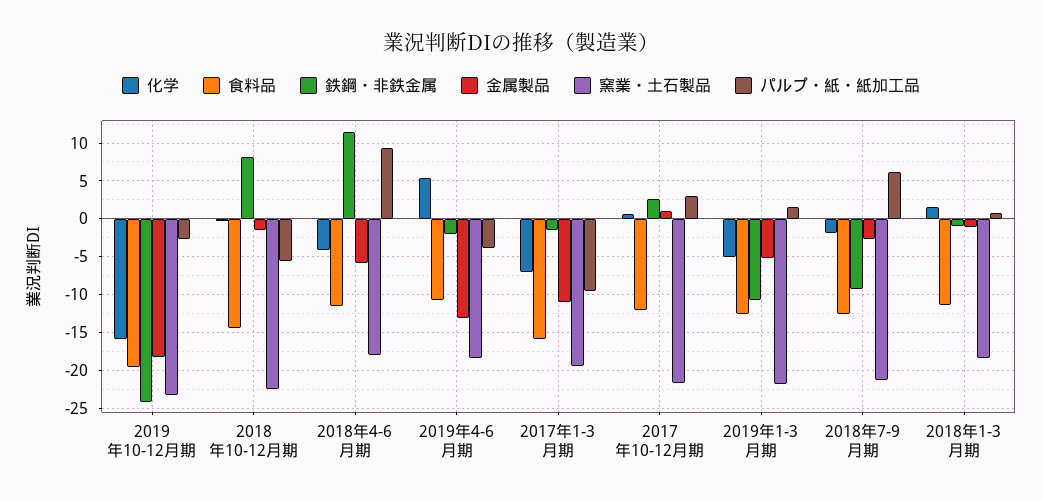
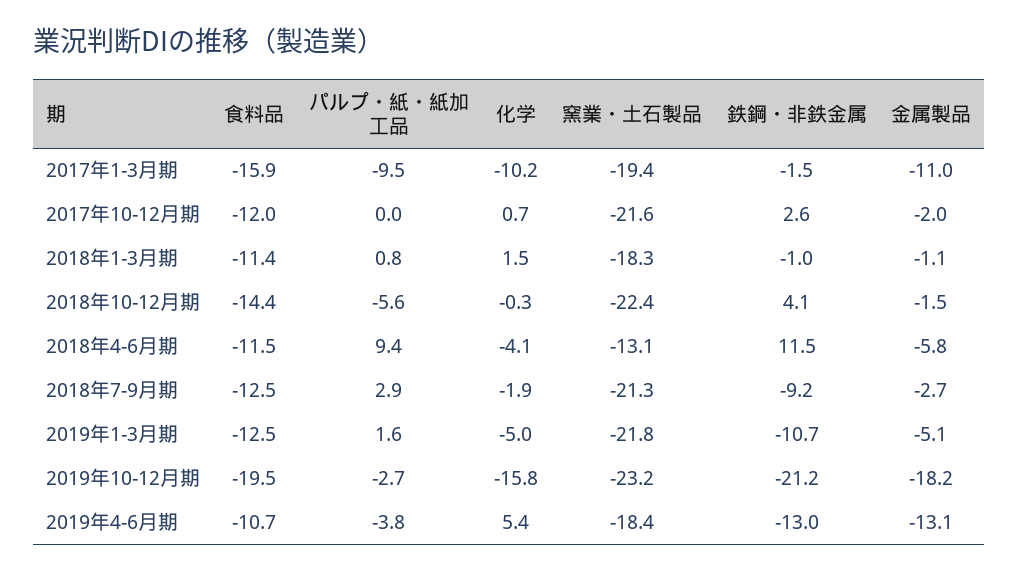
  {
    "化学": {
      "2019年10-12月期": -15.8,
      "2018年10-12月期": -0.3,
      "2018年4-6月期": -4.1,
      "2019年4-6月期": 5.4,
-     "2017年1-3月期": -7,
+     "2017年1-3月期": -10.2,
      "2017年10-12月期": 0.7,
      "2019年1-3月期": -5,
      "2018年7-9月期": -1.9,
      "2018年1-3月期": 1.5
    },
    "食料品": {
      "2019年10-12月期": -19.5,
      "2018年10-12月期": -14.4,
      "2018年4-6月期": -11.5,
      "2019年4-6月期": -10.7,
      "2017年1-3月期": -15.9,
      "2017年10-12月期": -12,
      "2019年1-3月期": -12.5,
      "2018年7-9月期": -12.5,
      "2018年1-3月期": -11.4
    },
    "鉄鋼・非鉄金属": {
-     "2019年10-12月期": -24,
+     "2019年10-12月期": -21.2,
-     "2018年10-12月期": 8,
+     "2018年10-12月期": 4.1,
      "2018年4-6月期": 11.5,
-     "2019年4-6月期": -2,
+     "2019年4-6月期": -13,
      "2017年1-3月期": -1.5,
      "2017年10-12月期": 2.6,
      "2019年1-3月期": -10.7,
      "2018年7-9月期": -9.2,
      "2018年1-3月期": -1
    },
    "金属製品": {
      "2019年10-12月期": -18.2,
      "2018年10-12月期": -1.5,
      "2018年4-6月期": -5.8,
      "2019年4-6月期": -13.1,
      "2017年1-3月期": -11,
-     "2017年10-12月期": 1,
+     "2017年10-12月期": -2,
      "2019年1-3月期": -5.1,
      "2018年7-9月期": -2.7,
      "2018年1-3月期": -1.1
    },
    "窯業・土石製品": {
      "2019年10-12月期": -23.2,
      "2018年10-12月期": -22.4,
-     "2018年4-6月期": -18,
+     "2018年4-6月期": -13.1,
      "2019年4-6月期": -18.4,
      "2017年1-3月期": -19.4,
      "2017年10-12月期": -21.6,
      "2019年1-3月期": -21.8,
      "2018年7-9月期": -21.3,
      "2018年1-3月期": -18.3
    },
    "パルプ・紙・紙加工品": {
      "2019年10-12月期": -2.7,
      "2018年10-12月期": -5.6,
      "2018年4-6月期": 9.4,
      "2019年4-6月期": -3.8,
      "2017年1-3月期": -9.5,
-     "2017年10-12月期": 3,
+     "2017年10-12月期": 0,
      "2019年1-3月期": 1.6,
-     "2018年7-9月期": 6,
+     "2018年7-9月期": 2.9,
      "2018年1-3月期": 0.8
    }
  }

